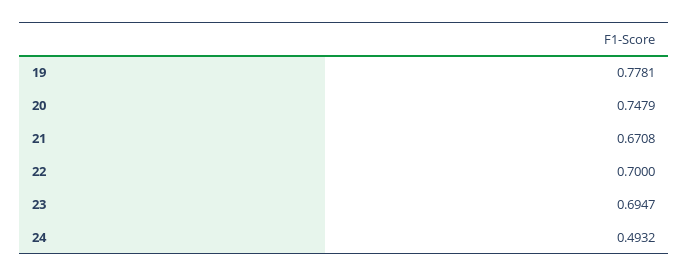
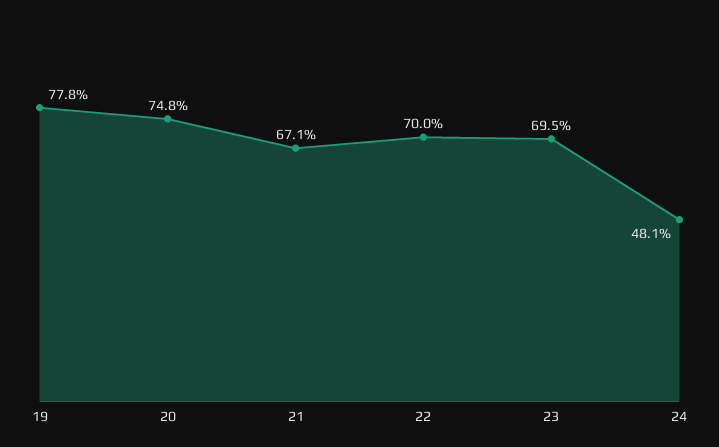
  {
    "19": 0.7781,
    "20": 0.7479,
    "21": 0.6708,
    "22": 0.7,
    "23": 0.6947,
-   "24": 0.4932
+   "24": 0.481
  }

